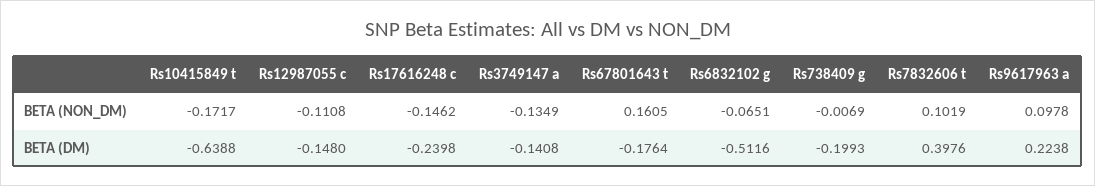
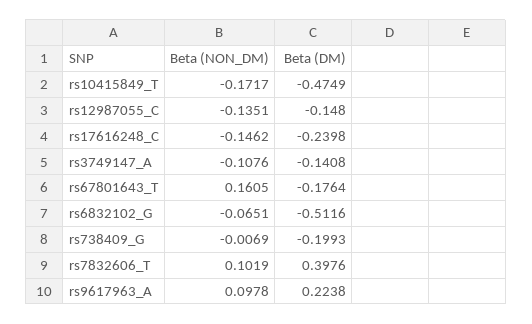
  {
    "Rs10415849 t": {
      "BETA (NON_DM)": -0.1717,
-     "BETA (DM)": -0.6388
+     "BETA (DM)": -0.4749
    },
    "Rs12987055 c": {
-     "BETA (NON_DM)": -0.1108,
+     "BETA (NON_DM)": -0.1351,
      "BETA (DM)": -0.148
    },
    "Rs17616248 c": {
      "BETA (NON_DM)": -0.1462,
      "BETA (DM)": -0.2398
    },
    "Rs3749147 a": {
-     "BETA (NON_DM)": -0.1349,
+     "BETA (NON_DM)": -0.1076,
      "BETA (DM)": -0.1408
    },
    "Rs67801643 t": {
      "BETA (NON_DM)": 0.1605,
      "BETA (DM)": -0.1764
    },
    "Rs6832102 g": {
      "BETA (NON_DM)": -0.0651,
      "BETA (DM)": -0.5116
    },
    "Rs738409 g": {
      "BETA (NON_DM)": -0.0069,
      "BETA (DM)": -0.1993
    },
    "Rs7832606 t": {
      "BETA (NON_DM)": 0.1019,
      "BETA (DM)": 0.3976
    },
    "Rs9617963 a": {
      "BETA (NON_DM)": 0.0978,
      "BETA (DM)": 0.2238
    }
  }

